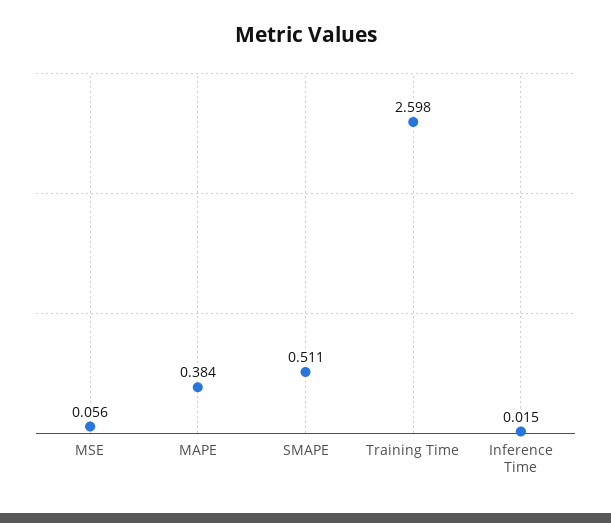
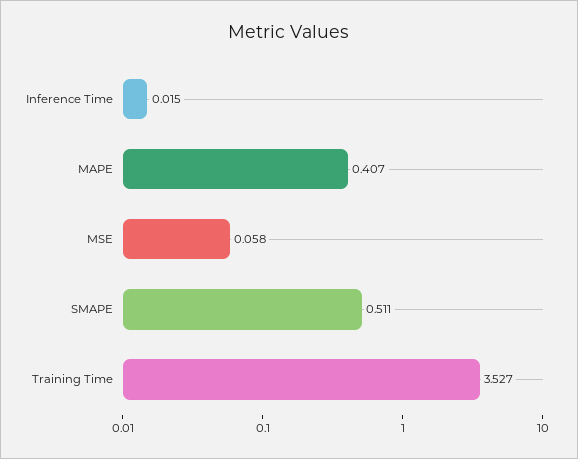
  {
-   "MSE": 0.056,
+   "MSE": 0.058,
-   "MAPE": 0.384,
+   "MAPE": 0.407,
    "SMAPE": 0.511,
-   "Training Time": 2.598,
+   "Training Time": 3.527,
    "Inference Time": 0.015
  }

